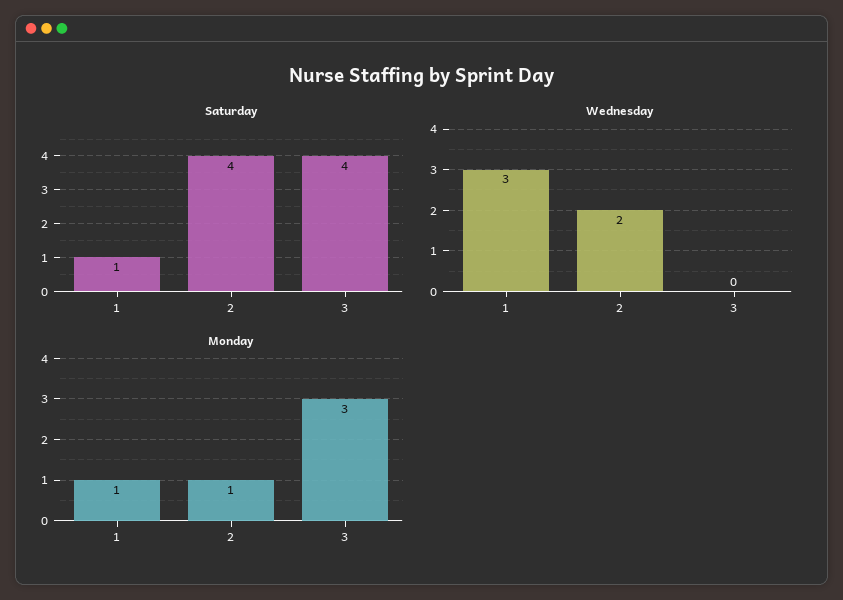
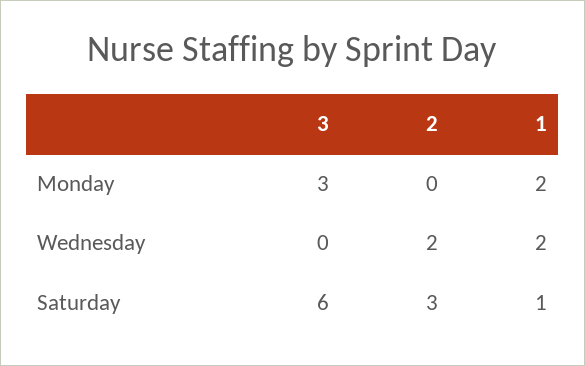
  {
    "Saturday": {
      "1": 1,
-     "2": 4,
+     "2": 3,
-     "3": 4
+     "3": 6
    },
    "Wednesday": {
-     "1": 3,
+     "1": 2,
      "2": 2,
      "3": 0
    },
    "Monday": {
-     "1": 1,
+     "1": 2,
-     "2": 1,
+     "2": 0,
      "3": 3
    }
  }

